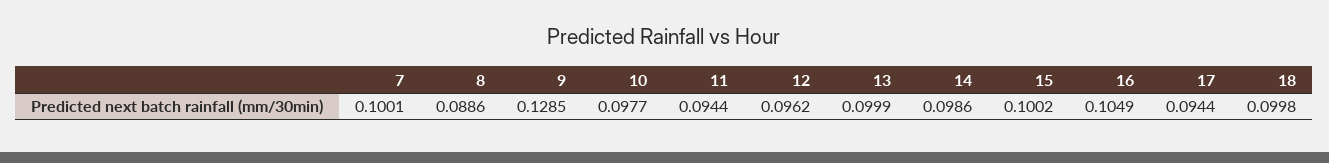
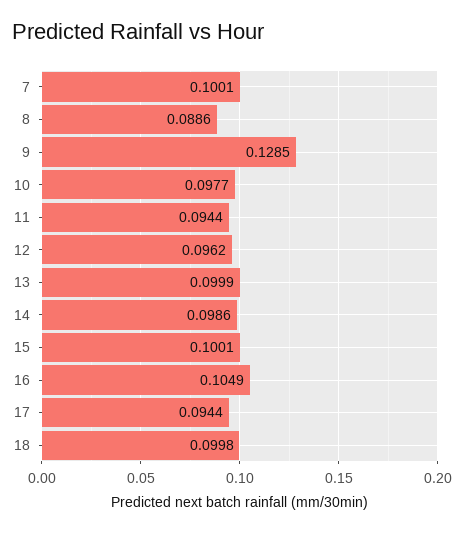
  {
    "7": 0.1001,
    "8": 0.0886,
    "9": 0.1285,
    "10": 0.0977,
    "11": 0.0944,
    "12": 0.0962,
    "13": 0.0999,
    "14": 0.0986,
-   "15": 0.1002,
+   "15": 0.1001,
    "16": 0.1049,
    "17": 0.0944,
    "18": 0.0998
  }

